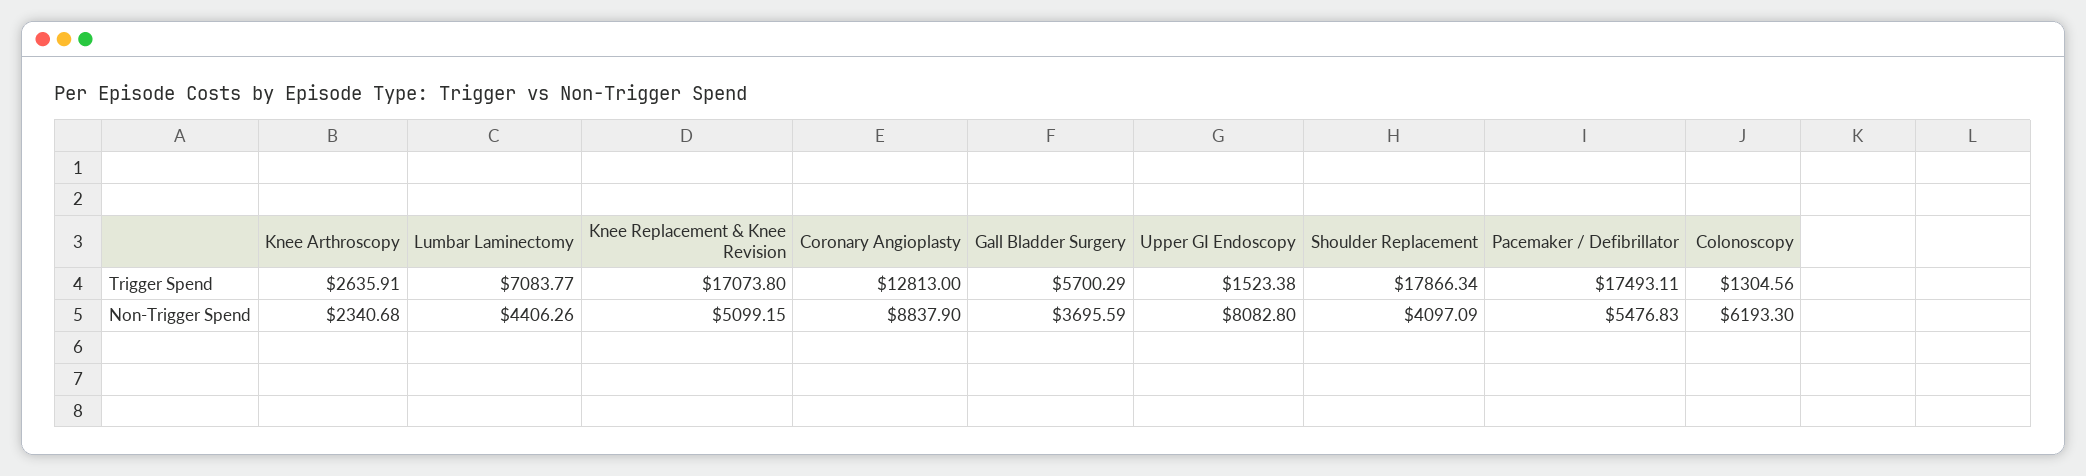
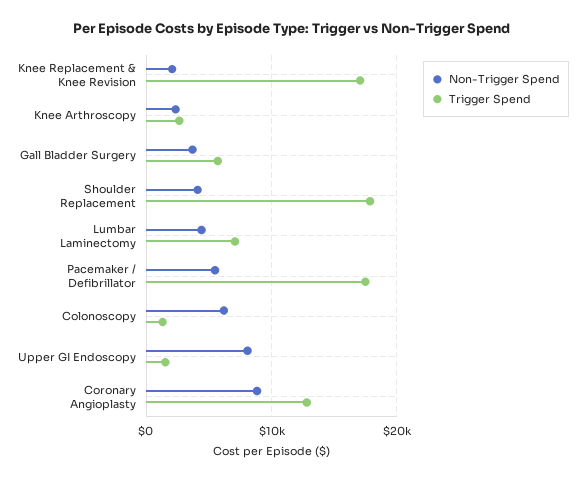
  {
    "Trigger Spend": {
      "Knee Arthroscopy": 2635.91,
      "Lumbar Laminectomy": 7083.77,
      "Knee Replacement & Knee Revision": 17073.8,
      "Coronary Angioplasty": 12813,
      "Gall Bladder Surgery": 5700.29,
      "Upper GI Endoscopy": 1523.38,
      "Shoulder Replacement": 17866.34,
      "Pacemaker / Defibrillator": 17493.11,
      "Colonoscopy": 1304.56
    },
    "Non-Trigger Spend": {
      "Knee Arthroscopy": 2340.68,
      "Lumbar Laminectomy": 4406.26,
-     "Knee Replacement & Knee Revision": 5099.15,
+     "Knee Replacement & Knee Revision": 2000,
      "Coronary Angioplasty": 8837.9,
      "Gall Bladder Surgery": 3695.59,
      "Upper GI Endoscopy": 8082.8,
      "Shoulder Replacement": 4097.09,
      "Pacemaker / Defibrillator": 5476.83,
      "Colonoscopy": 6193.3
    }
  }

